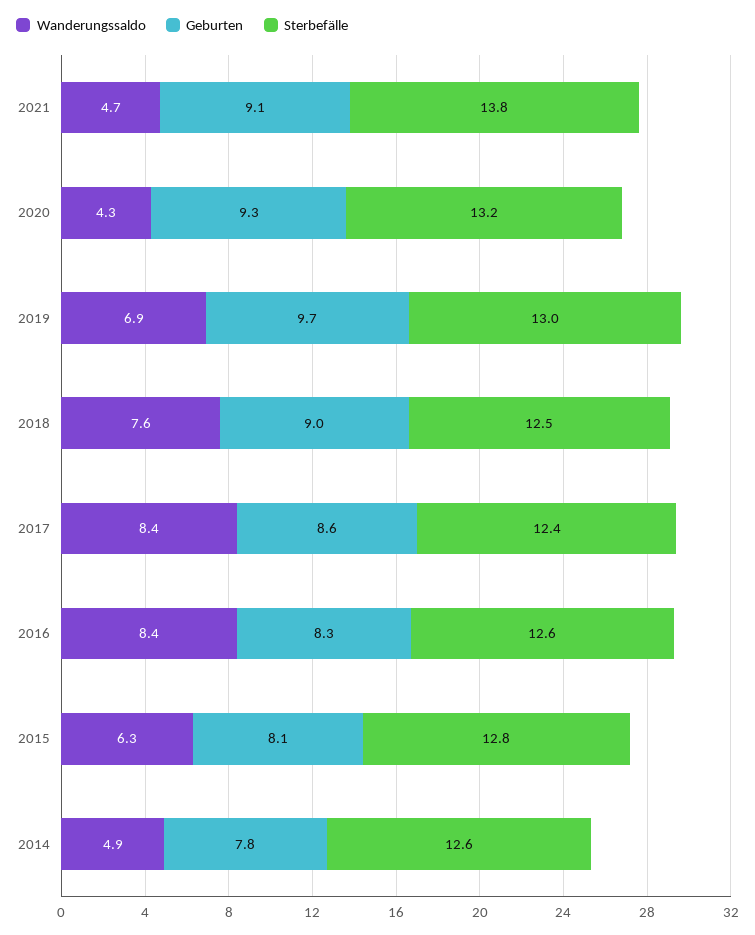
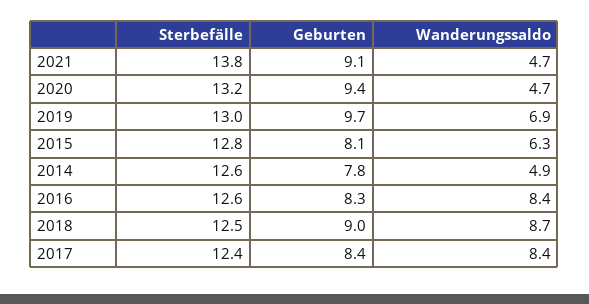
  {
    "Wanderungssaldo": {
      "2021": 4.7,
-     "2020": 4.3,
+     "2020": 4.7,
      "2019": 6.9,
-     "2018": 7.6,
+     "2018": 8.7,
      "2017": 8.4,
      "2016": 8.4,
      "2015": 6.3,
      "2014": 4.9
    },
    "Geburten": {
      "2021": 9.1,
-     "2020": 9.3,
+     "2020": 9.4,
      "2019": 9.7,
      "2018": 9,
-     "2017": 8.6,
+     "2017": 8.4,
      "2016": 8.3,
      "2015": 8.1,
      "2014": 7.8
    },
    "Sterbefälle": {
      "2021": 13.8,
      "2020": 13.2,
      "2019": 13,
      "2018": 12.5,
      "2017": 12.4,
      "2016": 12.6,
      "2015": 12.8,
      "2014": 12.6
    }
  }

